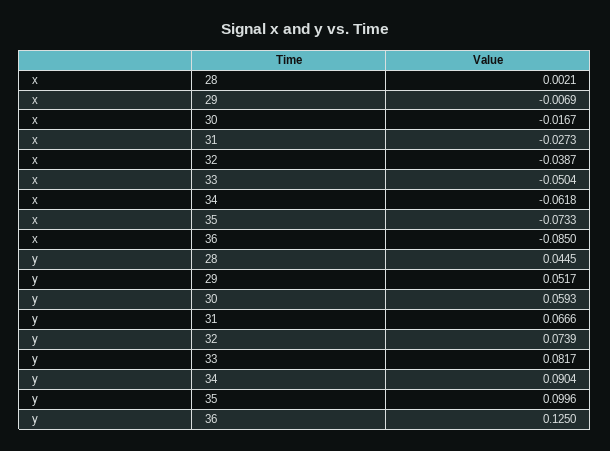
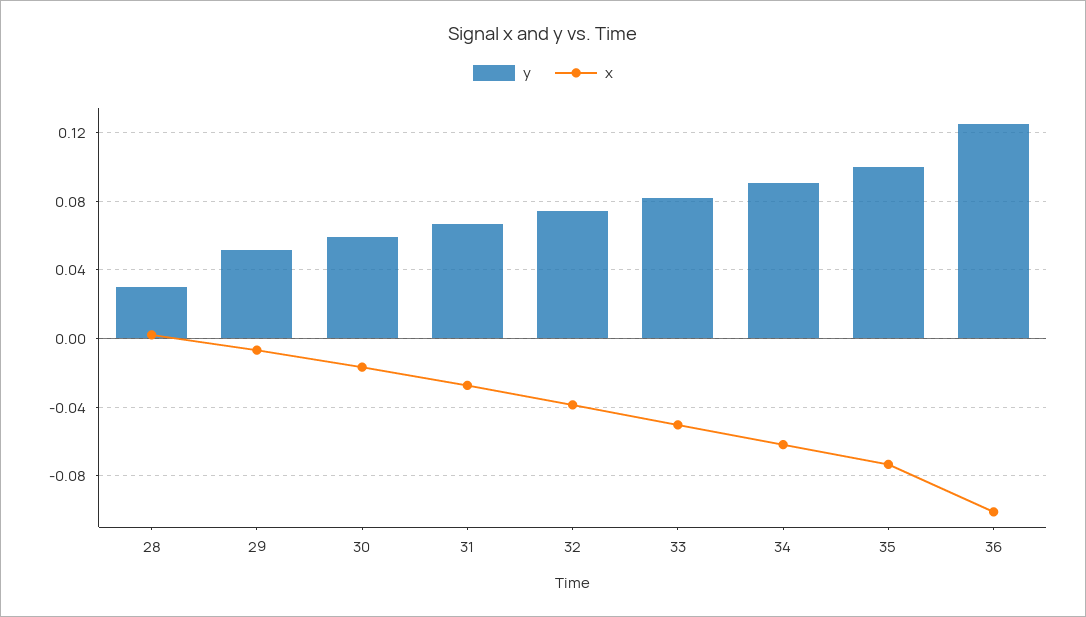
  {
    "x": {
      "28": 0.0021,
      "29": -0.0069,
      "30": -0.0167,
      "31": -0.0273,
      "32": -0.0387,
      "33": -0.0504,
      "34": -0.0618,
      "35": -0.0733,
-     "36": -0.085
+     "36": -0.1
    },
    "y": {
-     "28": 0.0445,
+     "28": 0.03,
      "29": 0.0517,
      "30": 0.0593,
      "31": 0.0666,
      "32": 0.0739,
      "33": 0.0817,
      "34": 0.0904,
      "35": 0.0996,
      "36": 0.125
    }
  }

